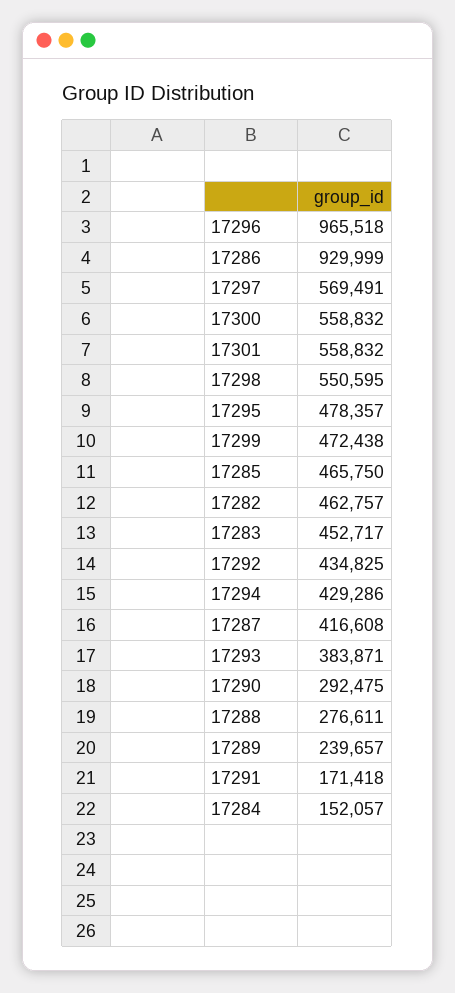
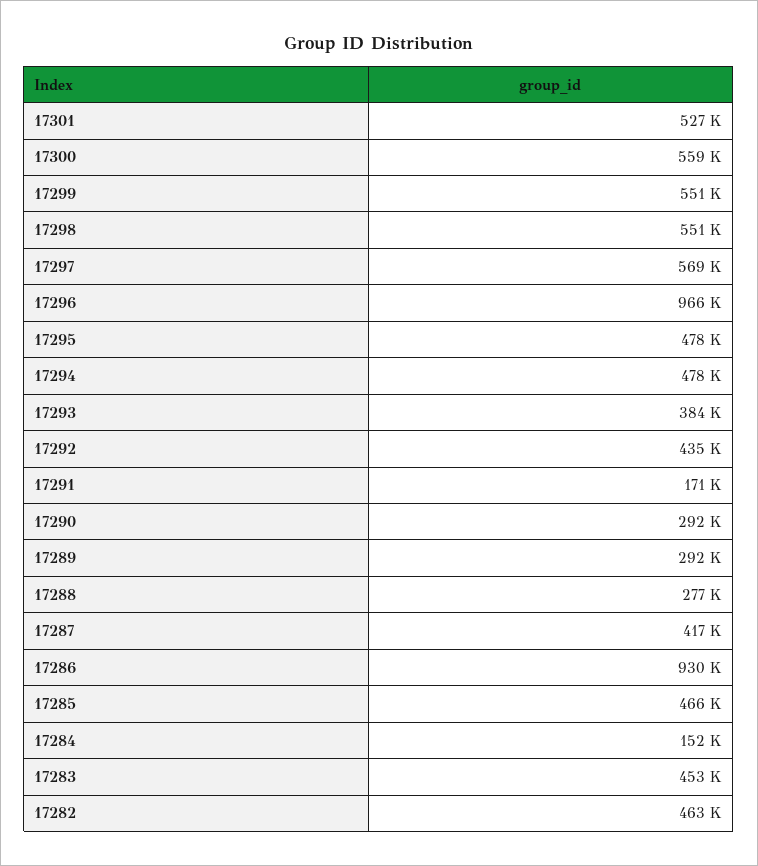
  {
    "17296": 965518,
    "17286": 929999,
    "17297": 569491,
    "17300": 558832,
-   "17301": 558832,
+   "17301": 527000,
    "17298": 550595,
    "17295": 478357,
-   "17299": 472438,
+   "17299": 551000,
    "17285": 465750,
    "17282": 462757,
    "17283": 452717,
    "17292": 434825,
-   "17294": 429286,
+   "17294": 478000,
    "17287": 416608,
    "17293": 383871,
    "17290": 292475,
    "17288": 276611,
-   "17289": 239657,
+   "17289": 292000,
    "17291": 171418,
    "17284": 152057
  }

